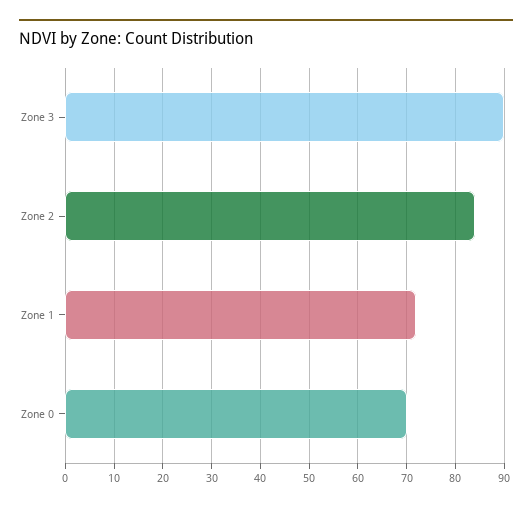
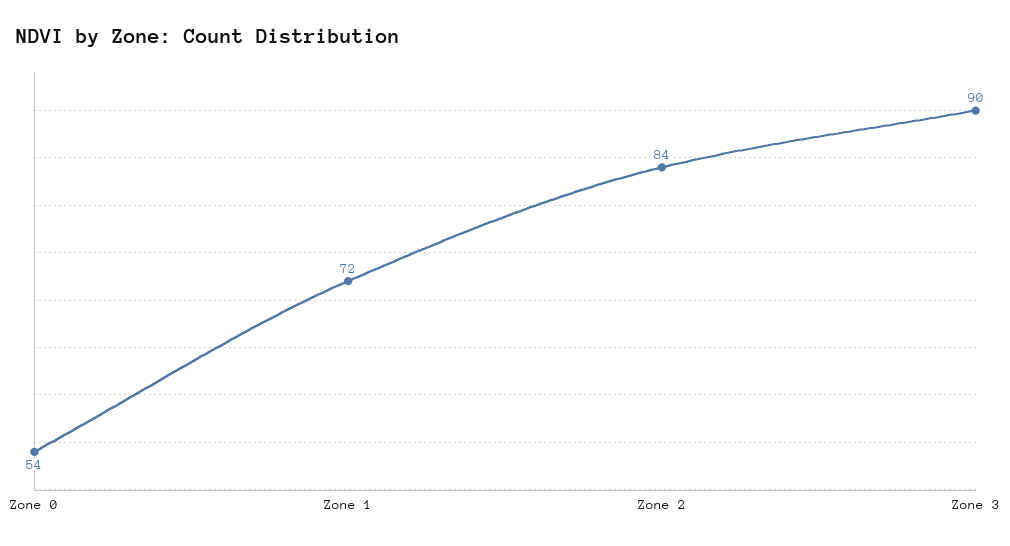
  {
    "Zone 3": 90,
    "Zone 2": 84,
    "Zone 1": 72,
-   "Zone 0": 70
+   "Zone 0": 54
  }

